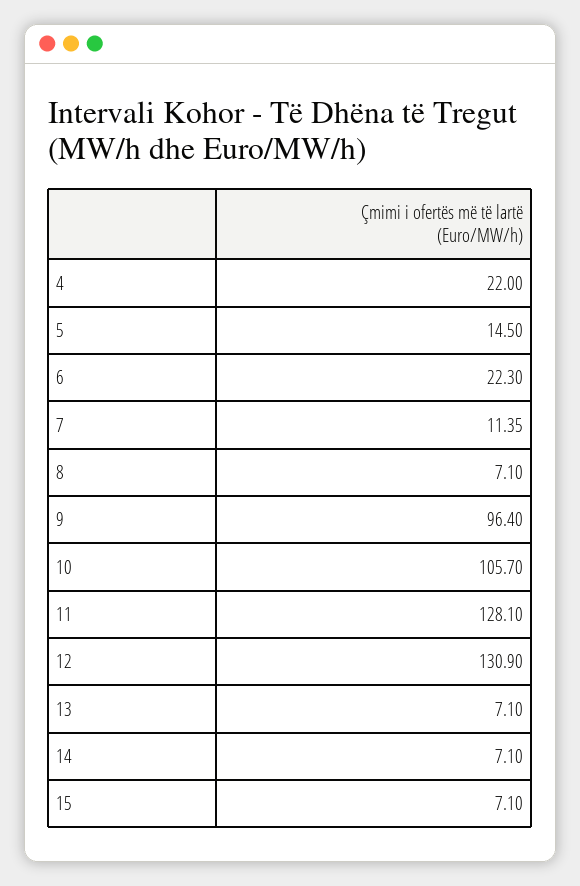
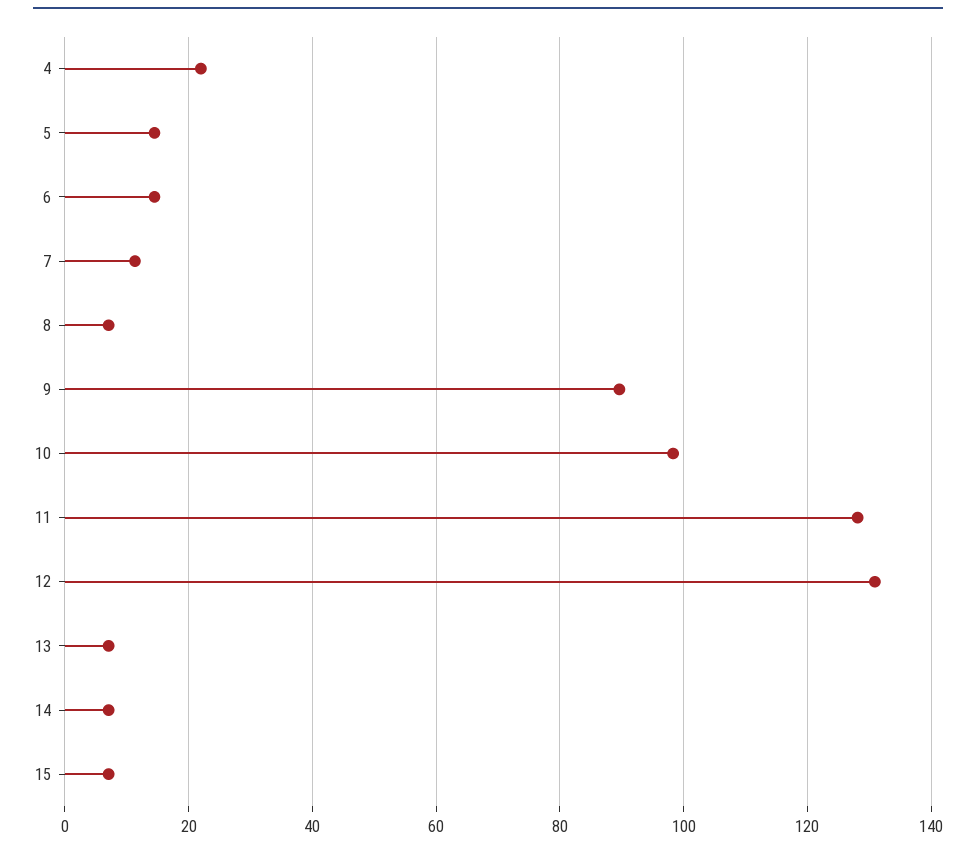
  {
    "4": 22,
    "5": 14.5,
-   "6": 22.3,
+   "6": 14,
    "7": 11.35,
    "8": 7.1,
-   "9": 96.4,
+   "9": 90,
-   "10": 105.7,
+   "10": 98,
    "11": 128.1,
    "12": 130.9,
    "13": 7.1,
    "14": 7.1,
    "15": 7.1
  }

